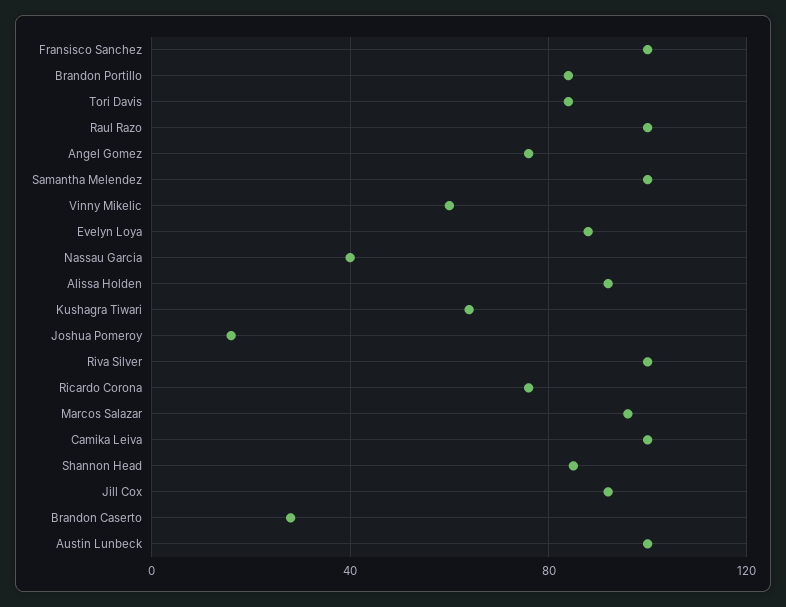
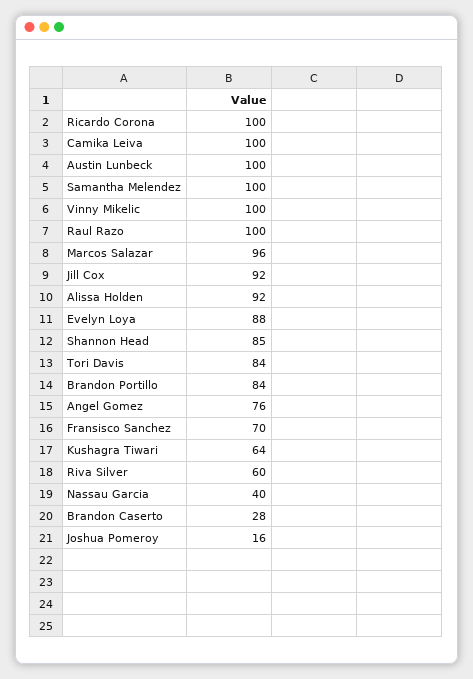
  {
-   "Fransisco Sanchez": 100,
+   "Fransisco Sanchez": 70,
    "Brandon Portillo": 84,
    "Tori Davis": 84,
    "Raul Razo": 100,
    "Angel Gomez": 76,
    "Samantha Melendez": 100,
-   "Vinny Mikelic": 60,
+   "Vinny Mikelic": 100,
    "Evelyn Loya": 88,
    "Nassau Garcia": 40,
    "Alissa Holden": 92,
    "Kushagra Tiwari": 64,
    "Joshua Pomeroy": 16,
-   "Riva Silver": 100,
+   "Riva Silver": 60,
-   "Ricardo Corona": 75,
+   "Ricardo Corona": 100,
    "Marcos Salazar": 96,
    "Camika Leiva": 100,
    "Shannon Head": 85,
    "Jill Cox": 92,
    "Brandon Caserto": 28,
    "Austin Lunbeck": 100
  }

